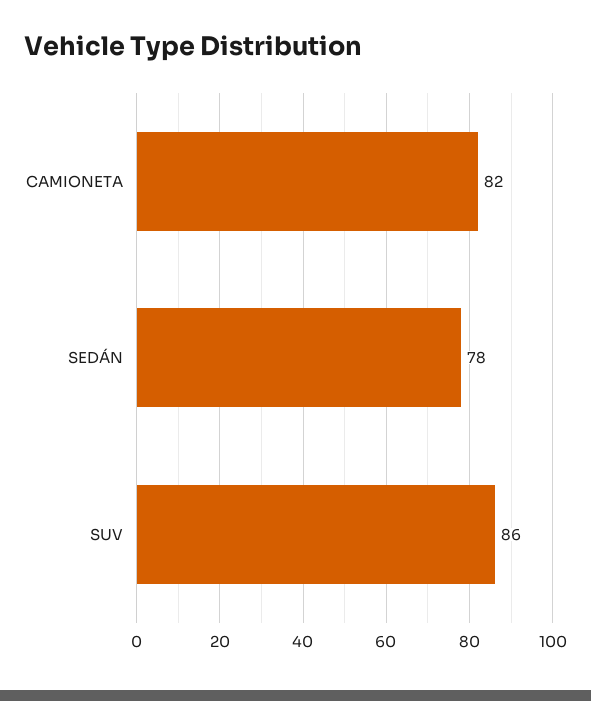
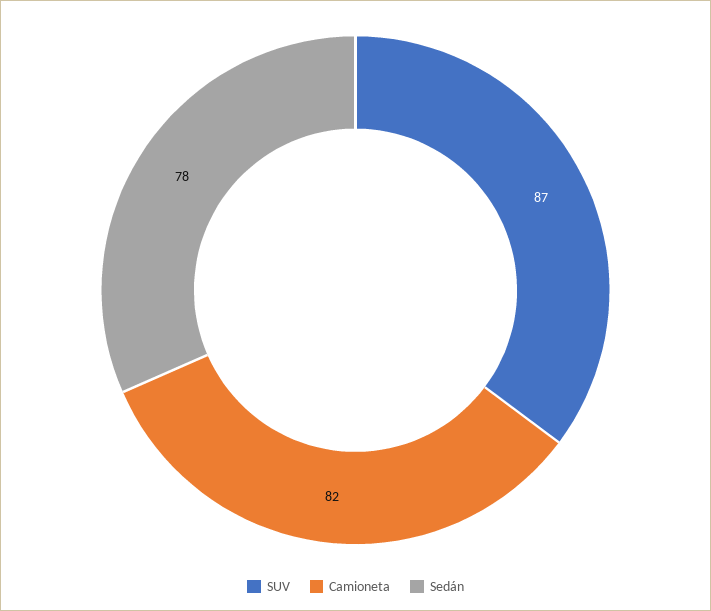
  {
    "CAMIONETA": 82,
    "SEDÁN": 78,
-   "SUV": 86
+   "SUV": 87
  }

